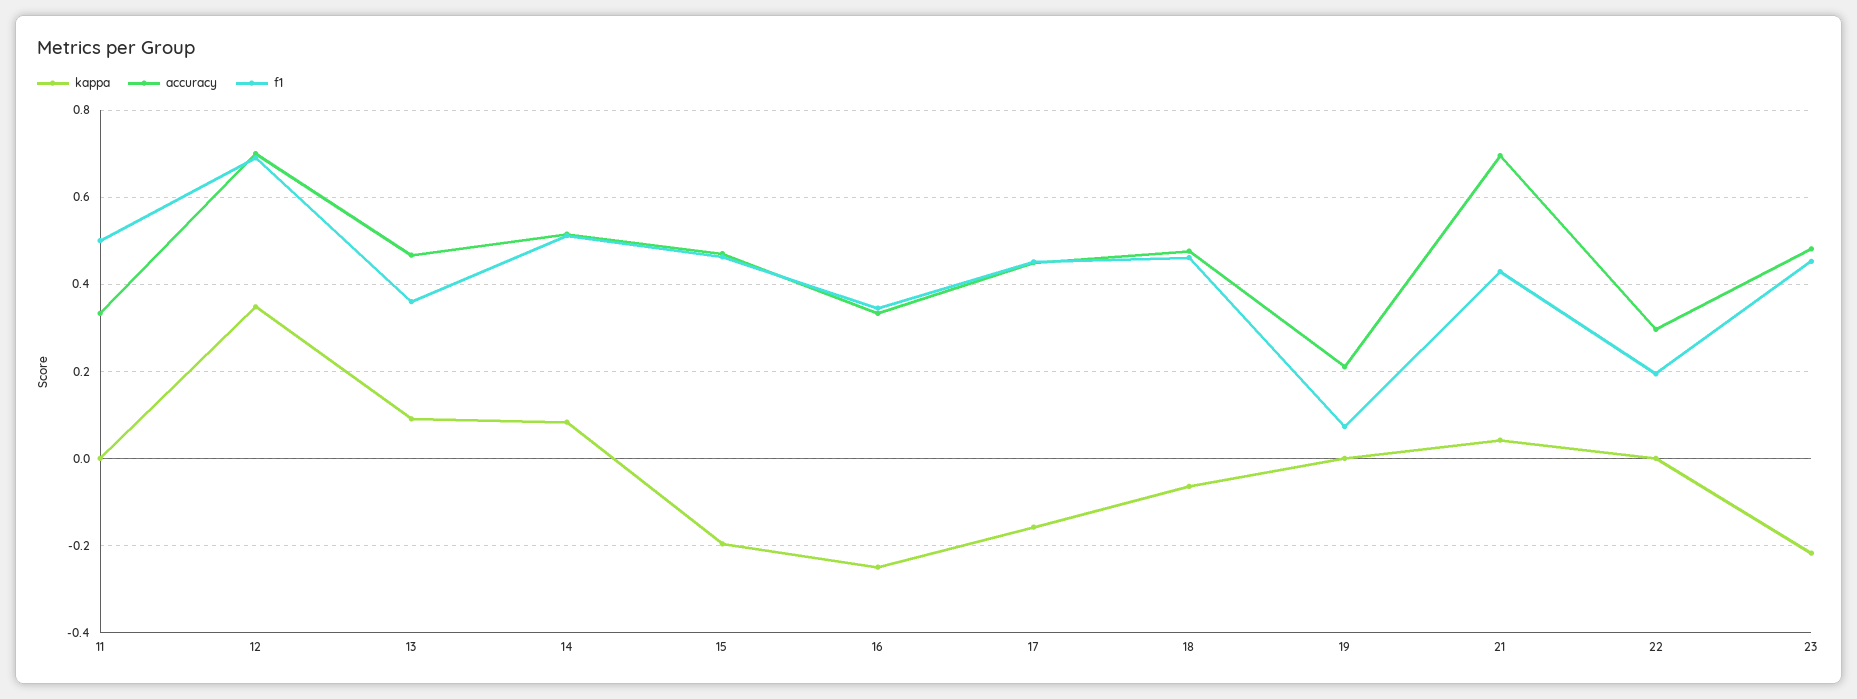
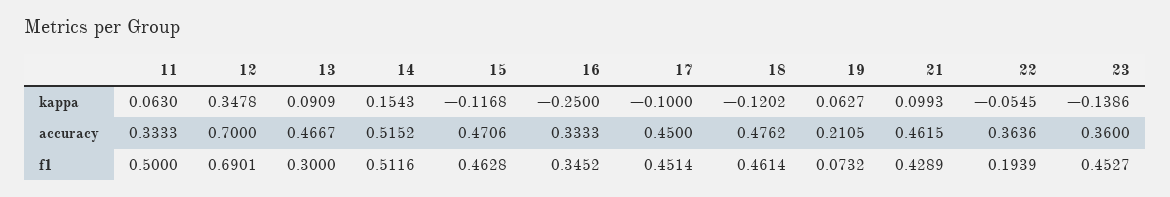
  {
    "kappa": {
-     "11": 0,
+     "11": 0.063,
      "12": 0.3478,
      "13": 0.0909,
-     "14": 0.08,
+     "14": 0.1543,
-     "15": -0.2,
+     "15": -0.1168,
      "16": -0.25,
-     "17": -0.16,
+     "17": -0.1,
-     "18": -0.06,
+     "18": -0.1202,
-     "19": 0,
+     "19": 0.0627,
-     "21": 0.04,
+     "21": 0.0993,
-     "22": 0,
+     "22": -0.0545,
-     "23": -0.22
+     "23": -0.1386
    },
    "accuracy": {
      "11": 0.3333,
      "12": 0.7,
      "13": 0.4667,
      "14": 0.5152,
      "15": 0.4706,
      "16": 0.3333,
      "17": 0.45,
      "18": 0.4762,
      "19": 0.2105,
-     "21": 0.7,
+     "21": 0.4615,
-     "22": 0.3,
+     "22": 0.3636,
-     "23": 0.48
+     "23": 0.36
    },
    "f1": {
      "11": 0.5,
      "12": 0.6901,
-     "13": 0.36,
+     "13": 0.3,
      "14": 0.5116,
      "15": 0.4628,
      "16": 0.3452,
      "17": 0.4514,
      "18": 0.4614,
      "19": 0.0732,
      "21": 0.4289,
      "22": 0.1939,
      "23": 0.4527
    }
  }

